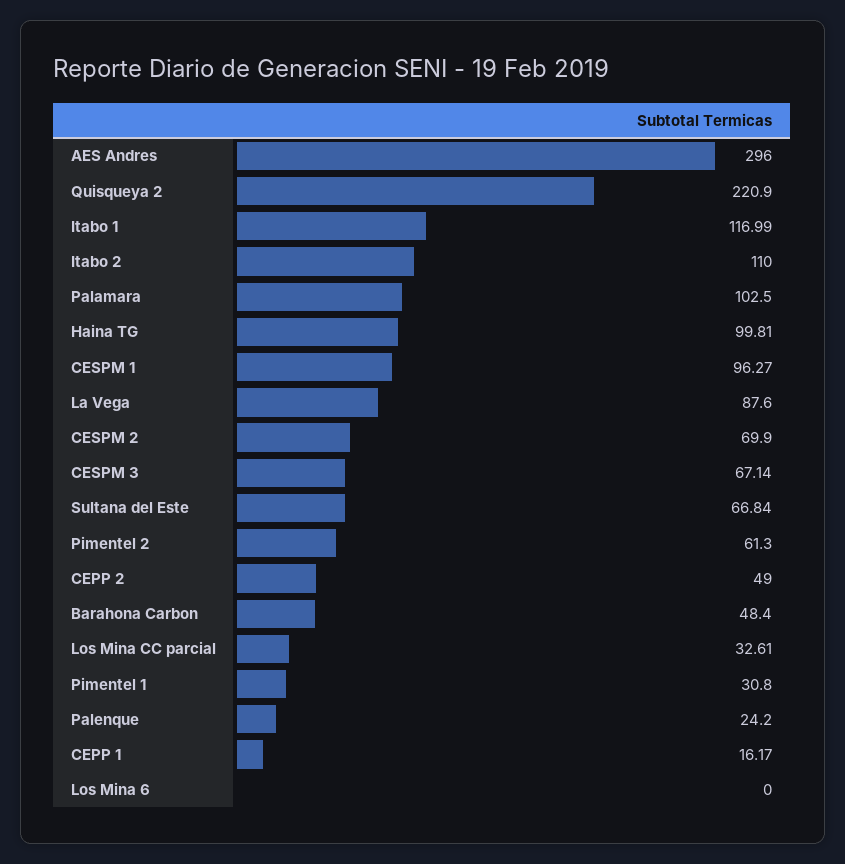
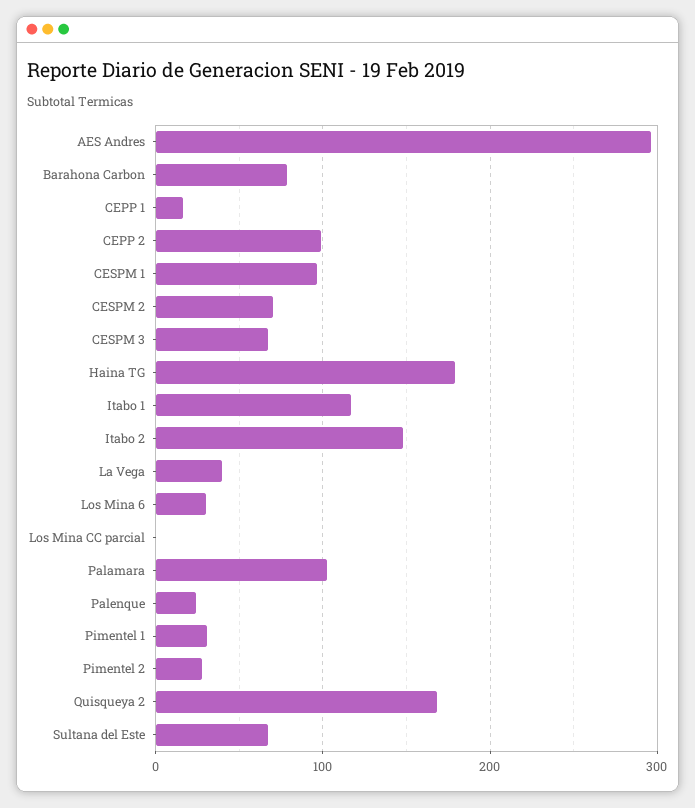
  {
    "AES Andres": 296,
-   "Quisqueya 2": 220.9,
+   "Quisqueya 2": 170,
    "Itabo 1": 116.99,
-   "Itabo 2": 110,
+   "Itabo 2": 150,
    "Palamara": 102.5,
-   "Haina TG": 99.81,
+   "Haina TG": 180,
    "CESPM 1": 96.27,
-   "La Vega": 87.6,
+   "La Vega": 40,
    "CESPM 2": 69.9,
    "CESPM 3": 67.14,
    "Sultana del Este": 66.84,
-   "Pimentel 2": 61.3,
+   "Pimentel 2": 30,
-   "CEPP 2": 49,
+   "CEPP 2": 100,
-   "Barahona Carbon": 48.4,
+   "Barahona Carbon": 80,
-   "Los Mina CC parcial": 32.61,
+   "Los Mina CC parcial": 0,
    "Pimentel 1": 30.8,
    "Palenque": 24.2,
    "CEPP 1": 16.17,
-   "Los Mina 6": 0
+   "Los Mina 6": 30
  }

